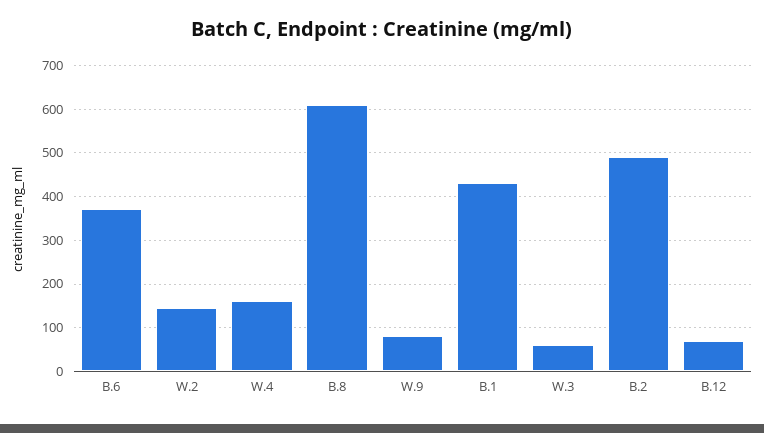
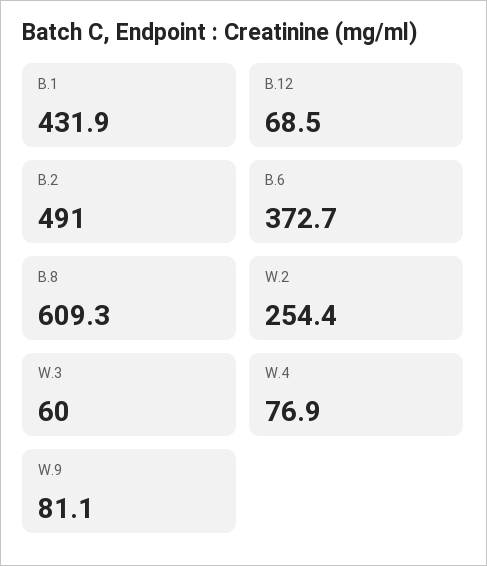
  {
    "B.6": 372.7,
-   "W.2": 140,
+   "W.2": 254.4,
-   "W.4": 160,
+   "W.4": 76.9,
    "B.8": 609.3,
    "W.9": 81.1,
    "B.1": 431.9,
    "W.3": 60,
    "B.2": 491,
    "B.12": 68.5
  }

